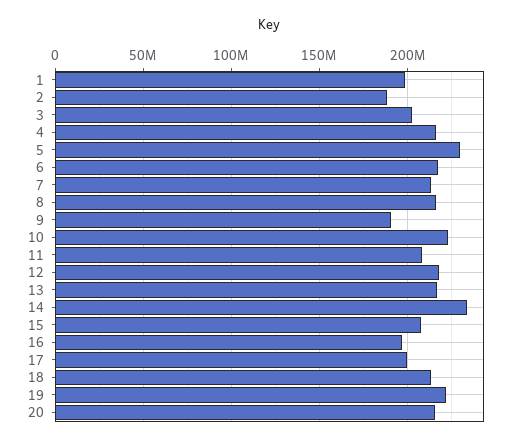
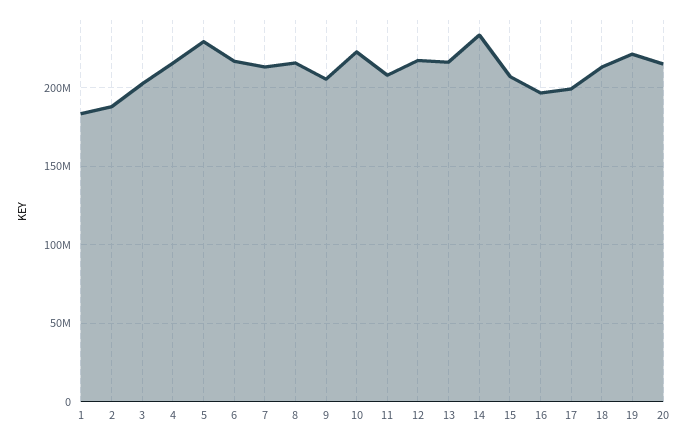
  {
-   "1": 200000000,
+   "1": 185000000,
    "2": 190000000,
    "3": 205000000,
    "4": 215000000,
    "5": 230000000,
    "6": 215000000,
    "7": 215000000,
    "8": 215000000,
-   "9": 190000000,
+   "9": 205000000,
    "10": 225000000,
    "11": 210000000,
    "12": 220000000,
    "13": 215000000,
    "14": 235000000,
    "15": 205000000,
    "16": 195000000,
    "17": 200000000,
    "18": 215000000,
    "19": 220000000,
    "20": 215000000
  }

